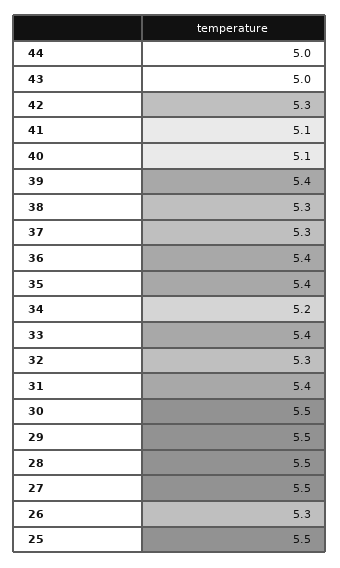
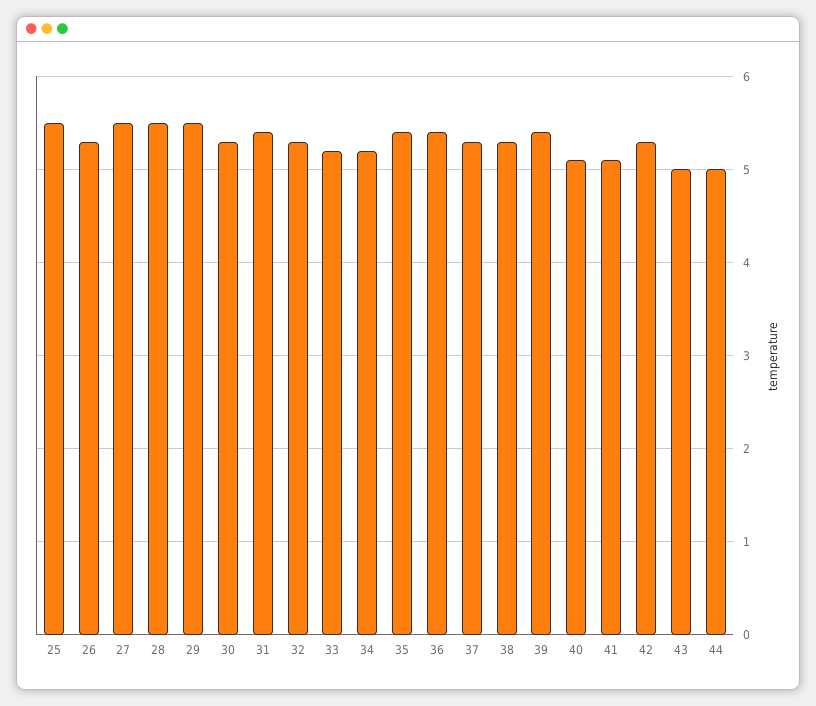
  {
    "44": 5,
    "43": 5,
    "42": 5.3,
    "41": 5.1,
    "40": 5.1,
    "39": 5.4,
    "38": 5.3,
    "37": 5.3,
    "36": 5.4,
    "35": 5.4,
    "34": 5.2,
-   "33": 5.4,
+   "33": 5.2,
    "32": 5.3,
    "31": 5.4,
-   "30": 5.5,
+   "30": 5.3,
    "29": 5.5,
    "28": 5.5,
    "27": 5.5,
    "26": 5.3,
    "25": 5.5
  }

